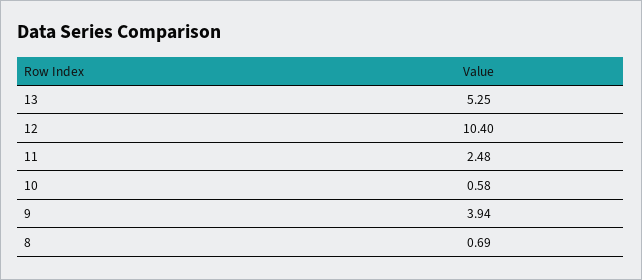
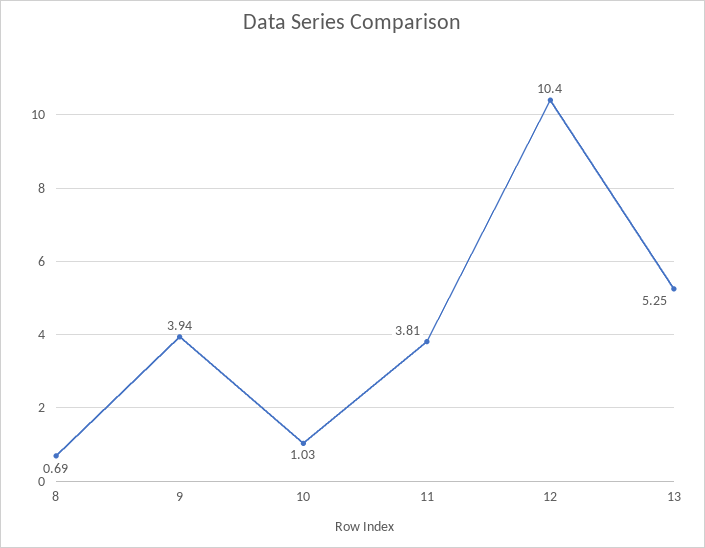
  {
    "13": 5.25,
    "12": 10.4,
-   "11": 2.48,
+   "11": 3.81,
-   "10": 0.58,
+   "10": 1.03,
    "9": 3.94,
    "8": 0.69
  }

